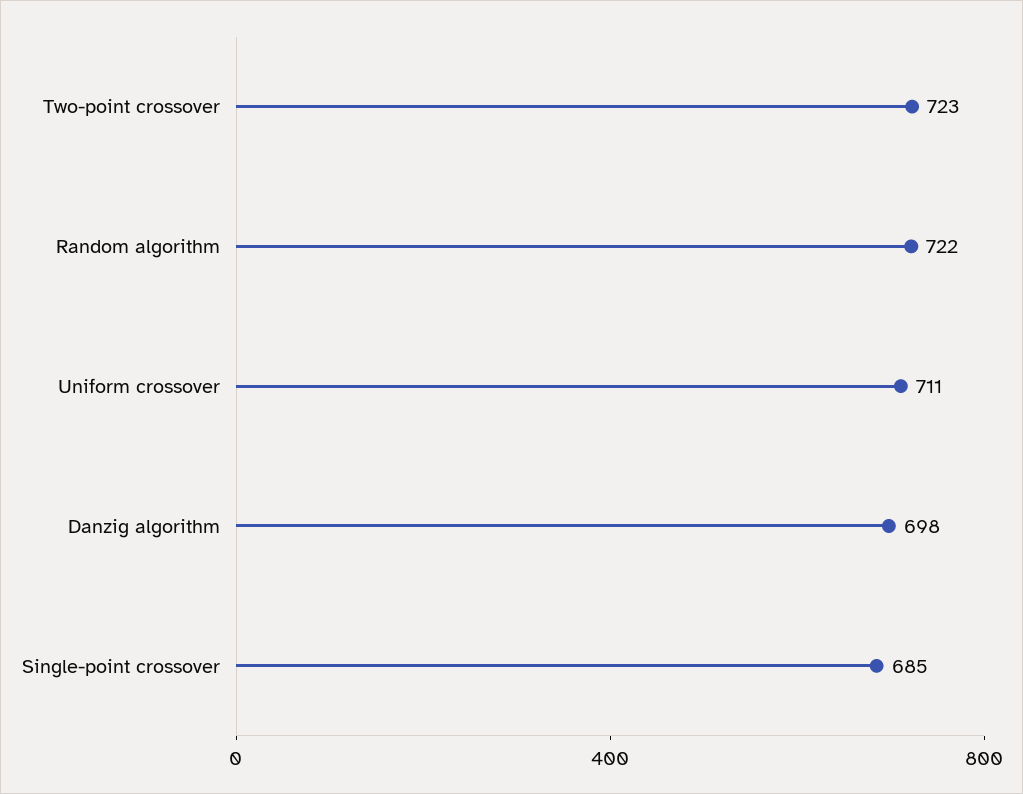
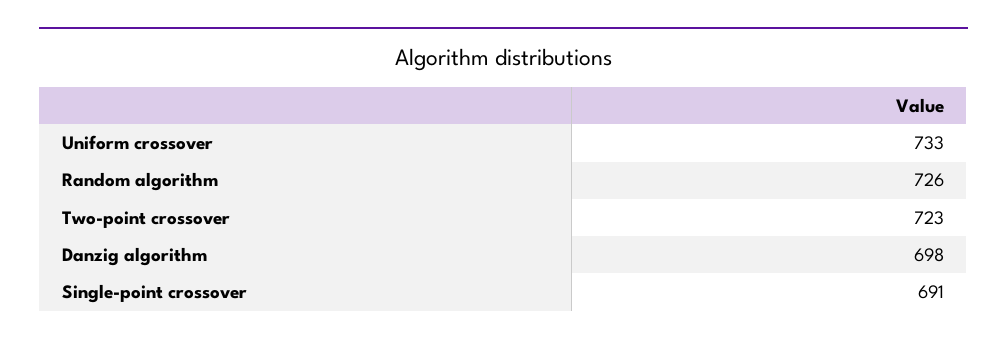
  {
    "Two-point crossover": 723,
-   "Random algorithm": 722,
+   "Random algorithm": 726,
-   "Uniform crossover": 711,
+   "Uniform crossover": 733,
    "Danzig algorithm": 698,
-   "Single-point crossover": 685
+   "Single-point crossover": 691
  }

